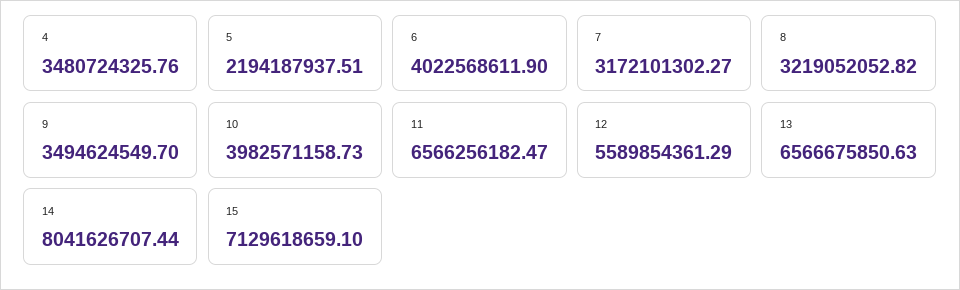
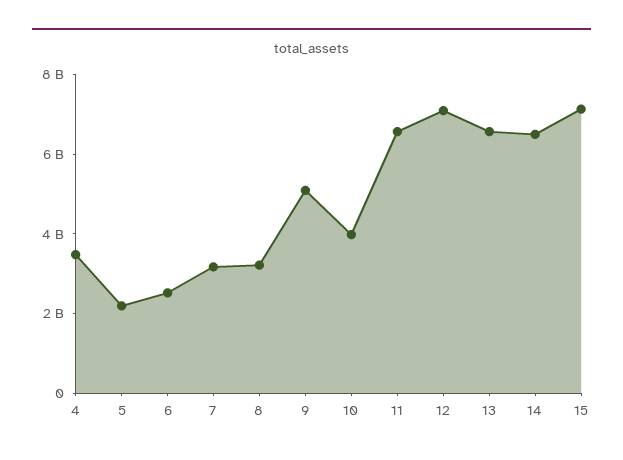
  {
    "4": 3480724325.76,
    "5": 2194187937.51,
-   "6": 4022568611.9,
+   "6": 2500000000,
    "7": 3172101302.27,
    "8": 3219052052.82,
-   "9": 3494624549.7,
+   "9": 5000000000,
    "10": 3982571158.73,
    "11": 6566256182.47,
-   "12": 5589854361.29,
+   "12": 7000000000,
    "13": 6566675850.63,
-   "14": 8041626707.44,
+   "14": 6500000000,
    "15": 7129618659.1
  }

